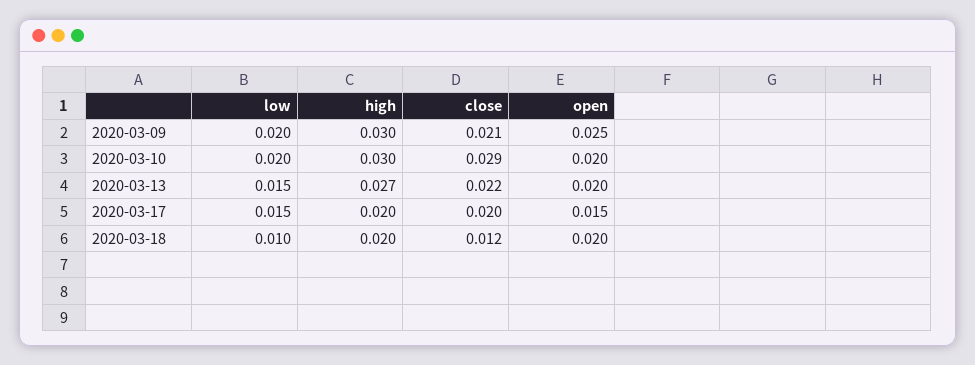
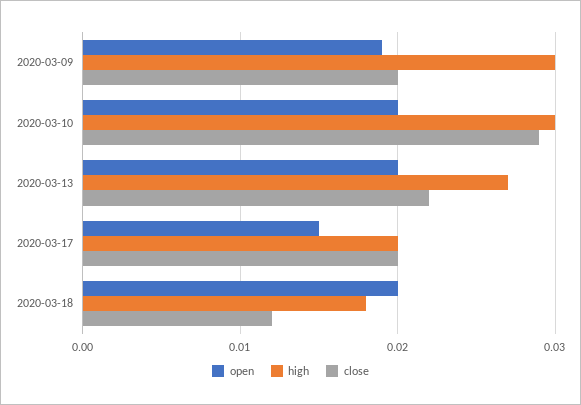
  {
-   "low": {
-     "2020-03-09": 0.02,
-     "2020-03-10": 0.02,
-     "2020-03-13": 0.015,
-     "2020-03-17": 0.015,
-     "2020-03-18": 0.01
-   },
    "high": {
      "2020-03-09": 0.03,
      "2020-03-10": 0.03,
      "2020-03-13": 0.027,
      "2020-03-17": 0.02,
-     "2020-03-18": 0.02
+     "2020-03-18": 0.018
    },
    "close": {
-     "2020-03-09": 0.021,
+     "2020-03-09": 0.02,
      "2020-03-10": 0.029,
      "2020-03-13": 0.022,
      "2020-03-17": 0.02,
      "2020-03-18": 0.012
    },
    "open": {
-     "2020-03-09": 0.025,
+     "2020-03-09": 0.019,
      "2020-03-10": 0.02,
      "2020-03-13": 0.02,
      "2020-03-17": 0.015,
      "2020-03-18": 0.02
    }
  }

